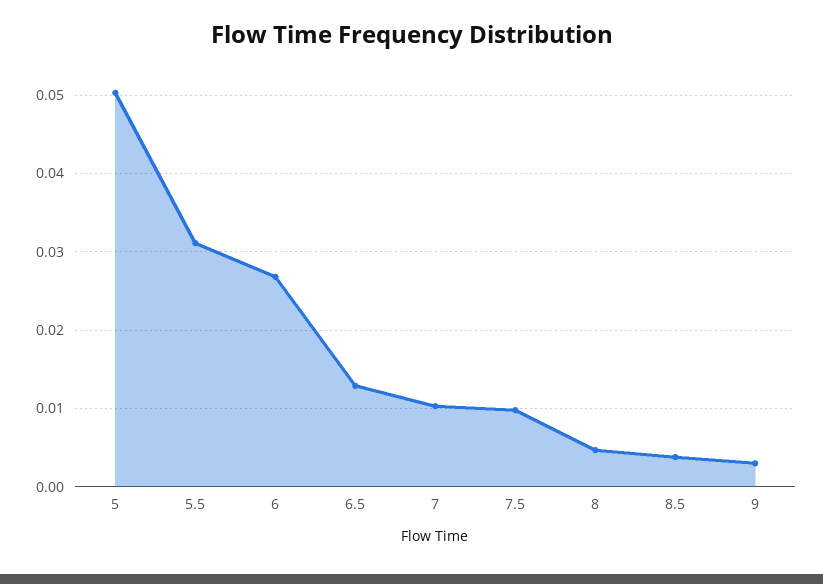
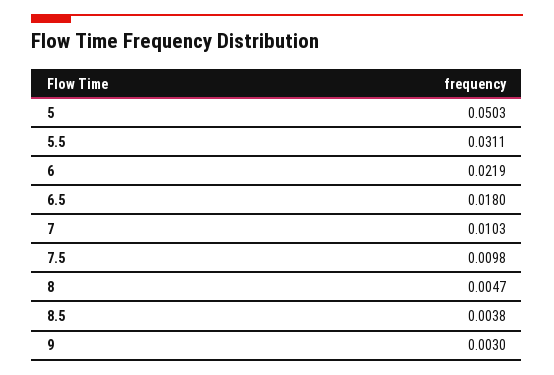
  {
    "5": 0.0503,
    "5.5": 0.0311,
-   "6": 0.027,
+   "6": 0.0219,
-   "6.5": 0.013,
+   "6.5": 0.018,
    "7": 0.0103,
    "7.5": 0.0098,
    "8": 0.0047,
    "8.5": 0.0038,
    "9": 0.003
  }

